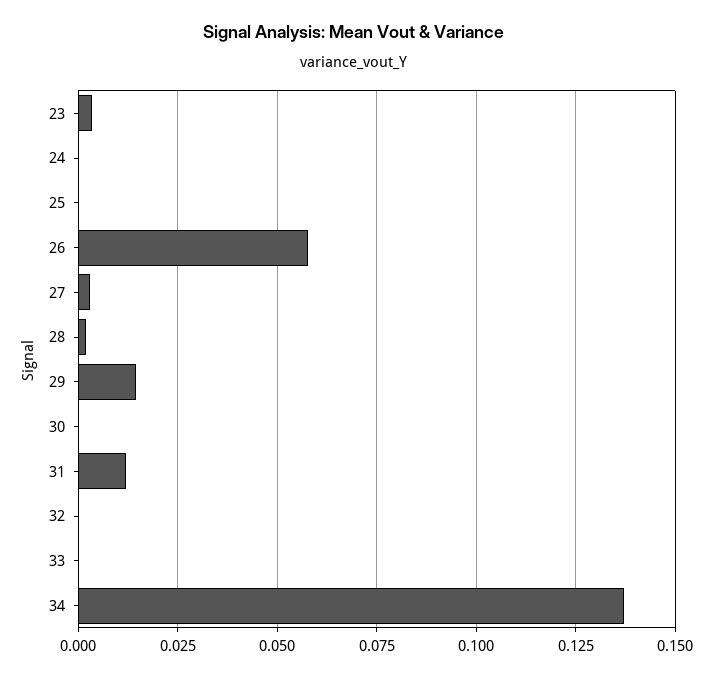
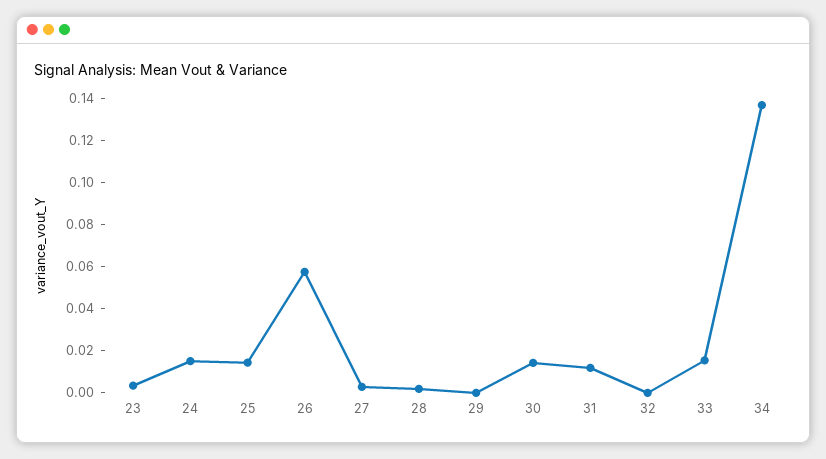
  {
    "23": 0.0025,
-   "24": 0,
+   "24": 0.015,
-   "25": 0,
+   "25": 0.015,
    "26": 0.0575,
    "27": 0.0025,
    "28": 0.0025,
-   "29": 0.015,
+   "29": 0,
-   "30": 0,
+   "30": 0.015,
    "31": 0.0125,
    "32": 0,
-   "33": 0,
+   "33": 0.015,
    "34": 0.1375
  }

